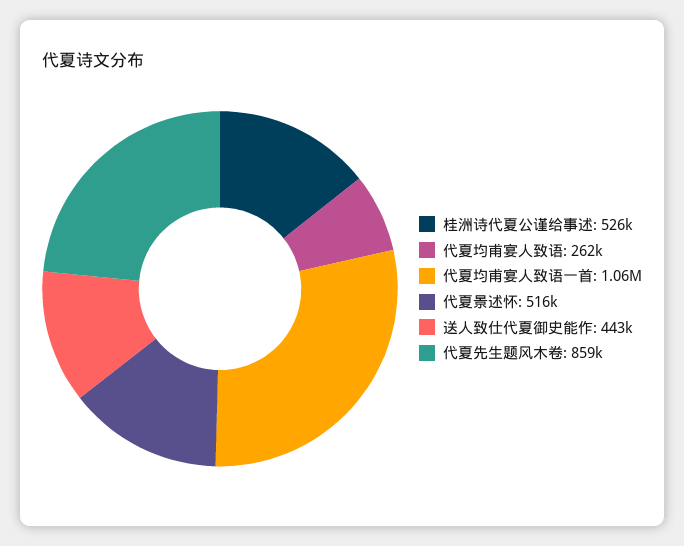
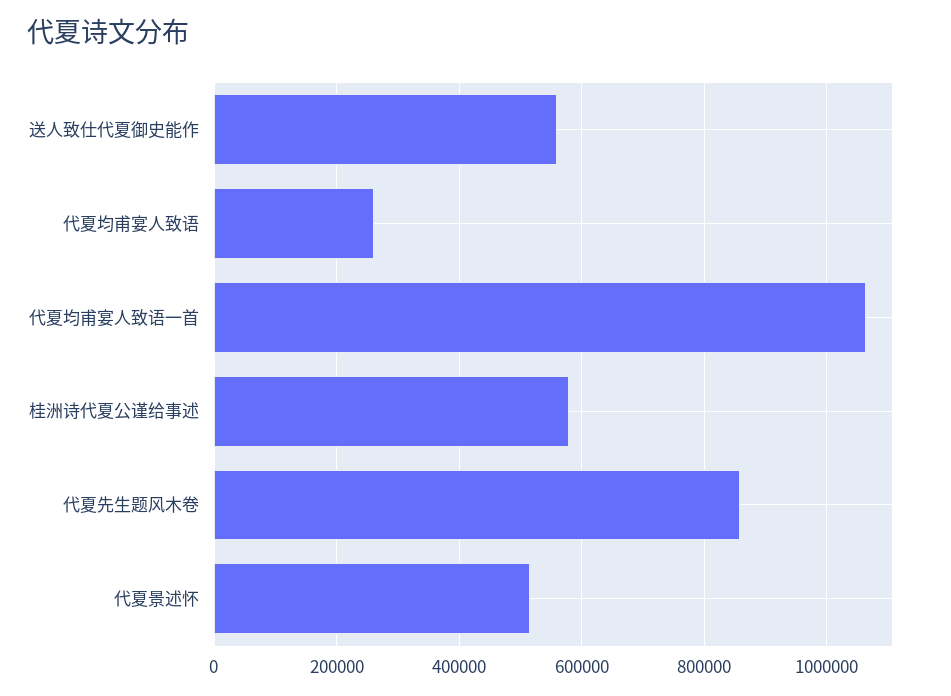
  {
-   "桂洲诗代夏公谨给事述": 526000,
+   "桂洲诗代夏公谨给事述": 580000,
    "代夏均甫宴人致语": 262000,
    "代夏均甫宴人致语一首": 1060000,
    "代夏景述怀": 516000,
-   "送人致仕代夏御史能作": 443000,
+   "送人致仕代夏御史能作": 560000,
    "代夏先生题风木卷": 859000
  }

